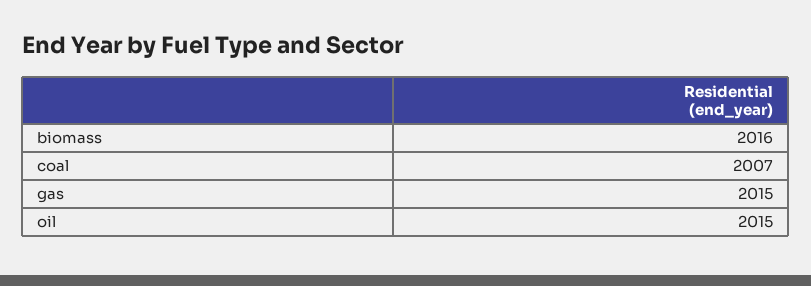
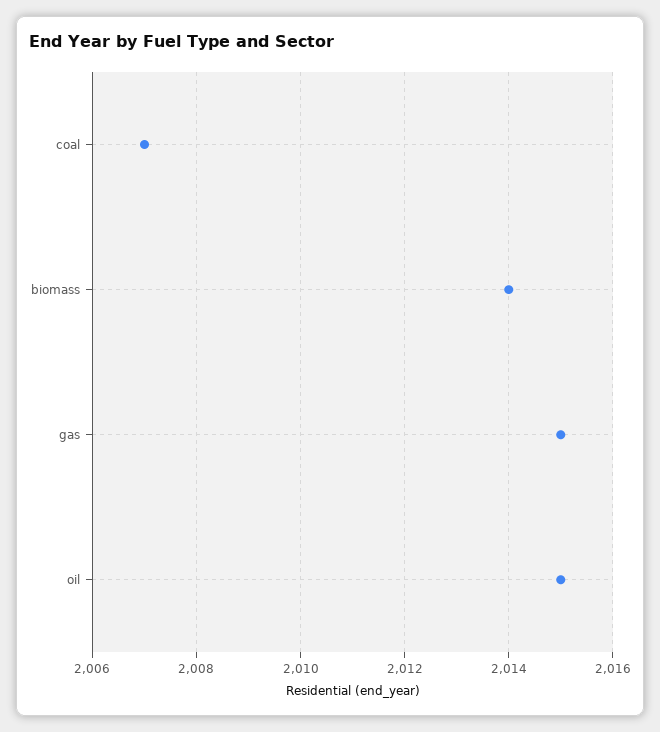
  {
-   "biomass": 2016,
+   "biomass": 2014,
    "coal": 2007,
    "gas": 2015,
    "oil": 2015
  }

